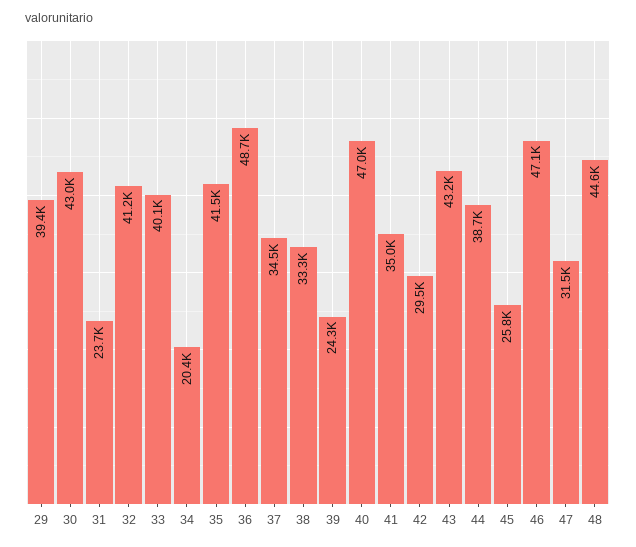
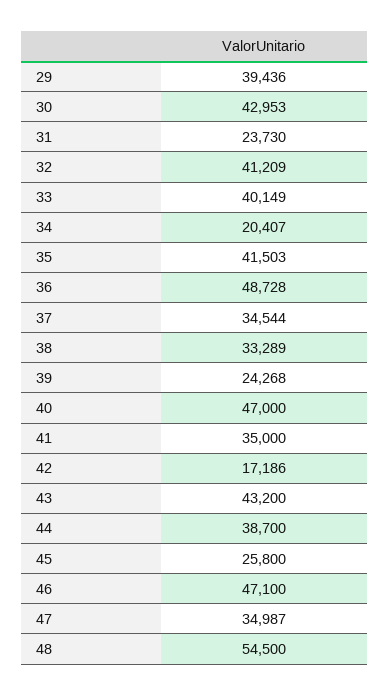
  {
    "29": 39436,
    "30": 42953,
    "31": 23730,
    "32": 41209,
    "33": 40149,
    "34": 20407,
    "35": 41503,
    "36": 48728,
    "37": 34544,
    "38": 33289,
    "39": 24268,
    "40": 47000,
    "41": 35000,
-   "42": 29500,
+   "42": 17186,
    "43": 43200,
    "44": 38700,
    "45": 25800,
    "46": 47100,
-   "47": 31500,
+   "47": 34987,
-   "48": 44600
+   "48": 54500
  }

